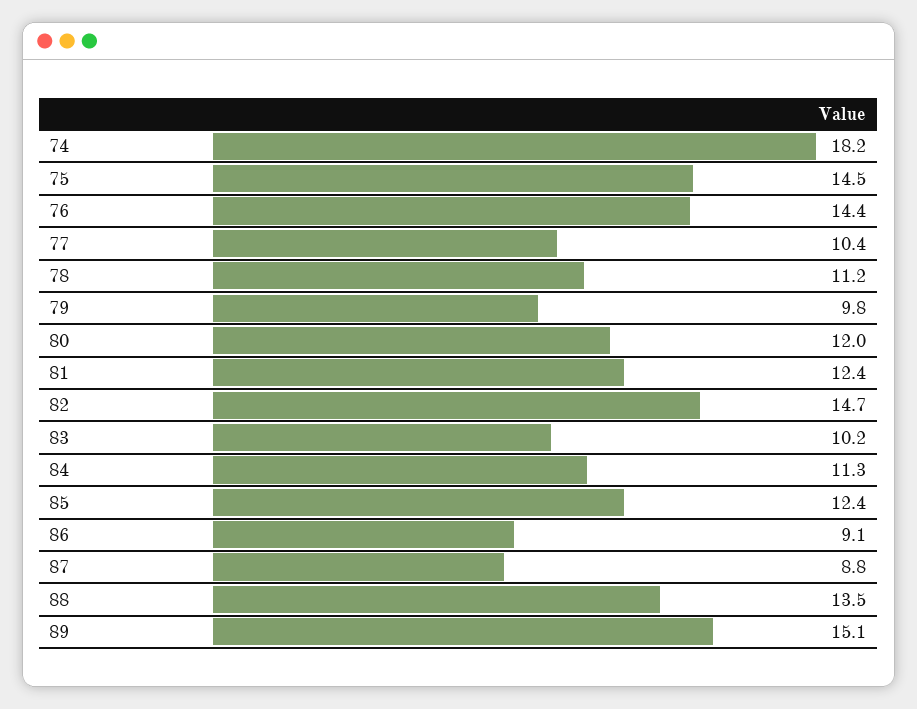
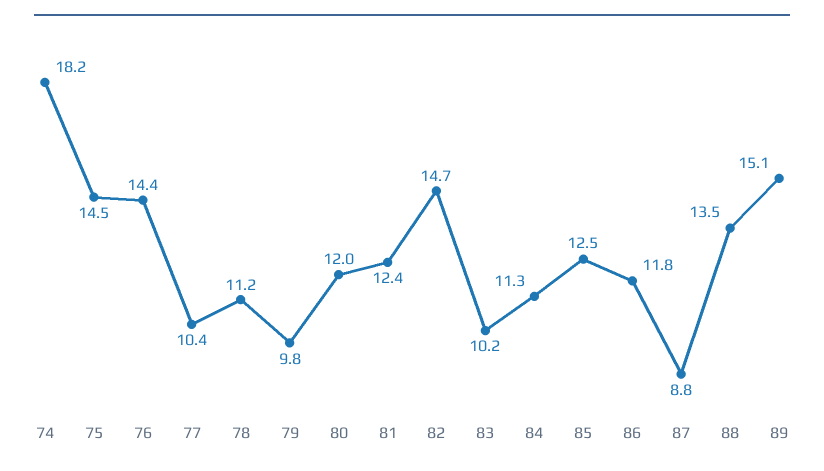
  {
    "74": 18.2,
    "75": 14.5,
    "76": 14.4,
    "77": 10.4,
    "78": 11.2,
    "79": 9.8,
    "80": 12,
    "81": 12.4,
    "82": 14.7,
    "83": 10.2,
    "84": 11.3,
-   "85": 12.4,
+   "85": 12.5,
-   "86": 9.1,
+   "86": 11.8,
    "87": 8.8,
    "88": 13.5,
    "89": 15.1
  }

